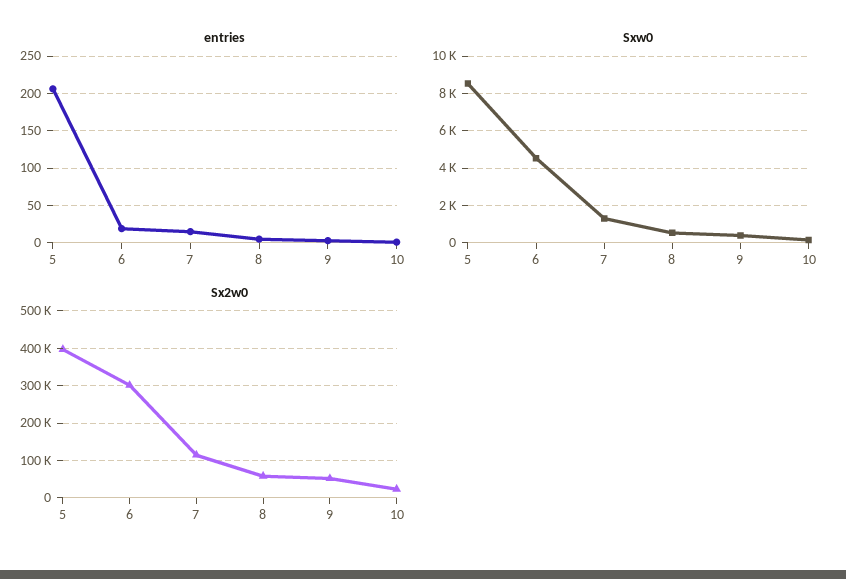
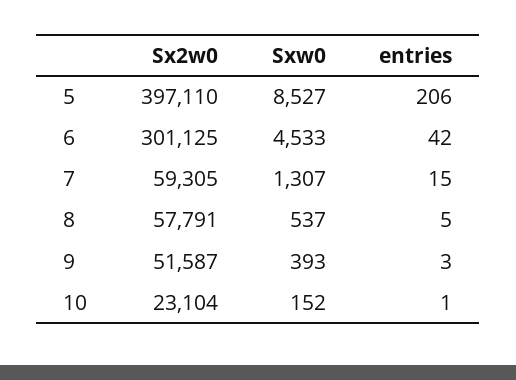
  {
    "entries": {
      "5": 206,
-     "6": 20,
+     "6": 42,
      "7": 15,
      "8": 5,
      "9": 3,
      "10": 1
    },
    "Sxw0": {
      "5": 8527,
      "6": 4533,
      "7": 1307,
      "8": 537,
      "9": 393,
      "10": 152
    },
    "Sx2w0": {
      "5": 397110,
      "6": 301125,
-     "7": 120000,
+     "7": 59305,
      "8": 57791,
      "9": 51587,
      "10": 23104
    }
  }

